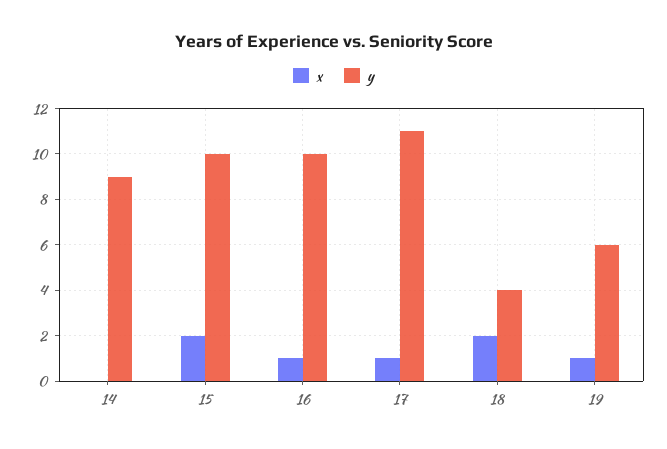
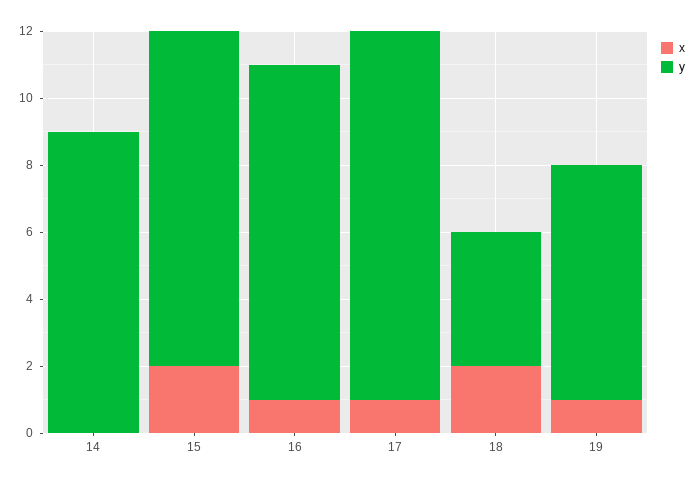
  {
    "x": {
      "14": 0,
      "15": 2,
      "16": 1,
      "17": 1,
      "18": 2,
      "19": 1
    },
    "y": {
      "14": 9,
      "15": 10,
      "16": 10,
      "17": 11,
      "18": 4,
-     "19": 6
+     "19": 7
    }
  }

